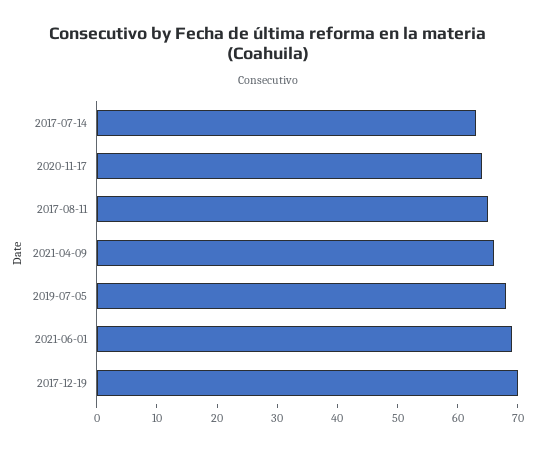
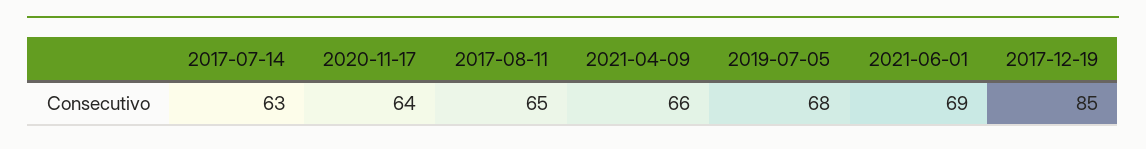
  {
    "2017-07-14": 63,
    "2020-11-17": 64,
    "2017-08-11": 65,
    "2021-04-09": 66,
    "2019-07-05": 68,
    "2021-06-01": 69,
-   "2017-12-19": 70
+   "2017-12-19": 85
  }

